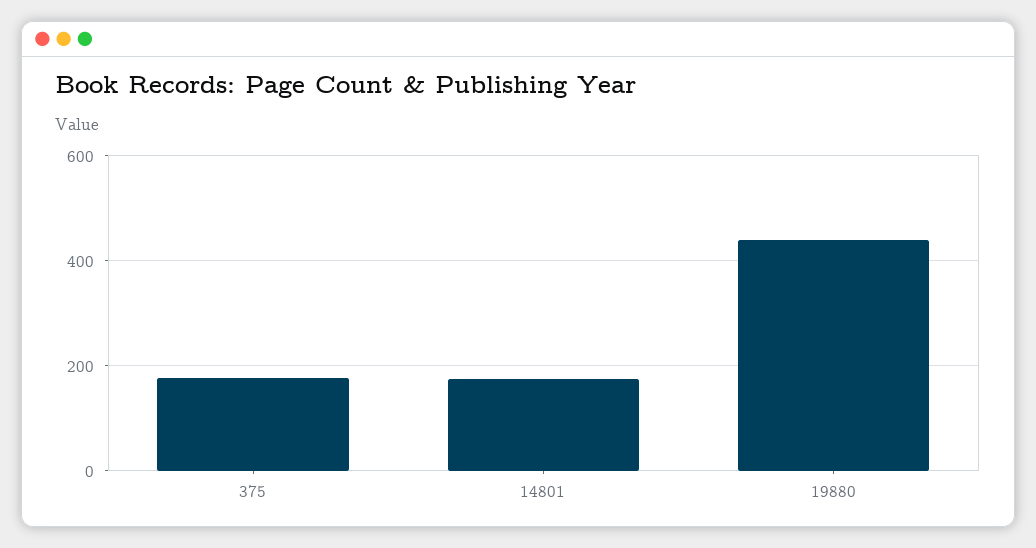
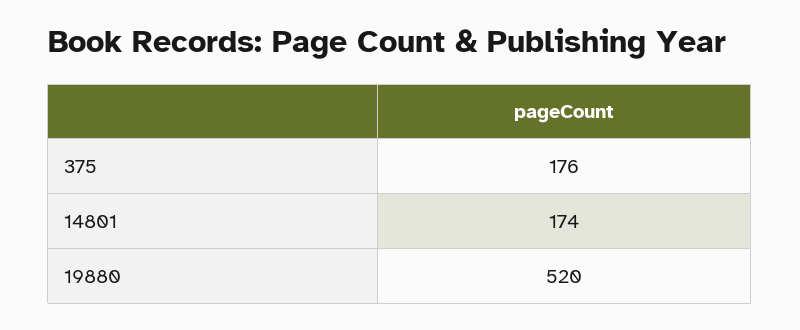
  {
    "375": 176,
    "14801": 174,
-   "19880": 440
+   "19880": 520
  }

